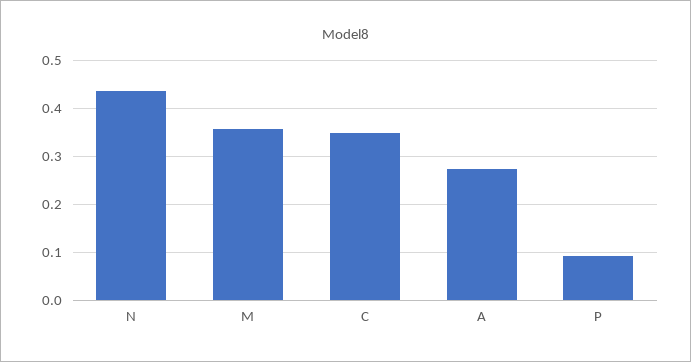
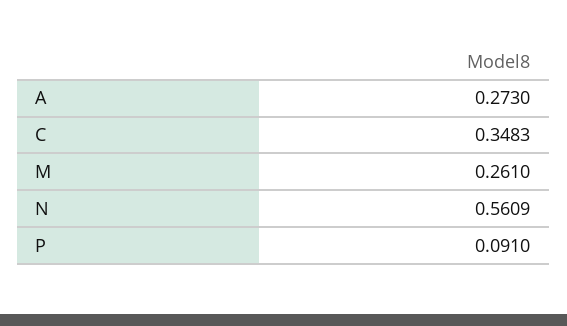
  {
-   "N": 0.44,
+   "N": 0.5609,
-   "M": 0.36,
+   "M": 0.261,
    "C": 0.3483,
    "A": 0.273,
    "P": 0.091
  }

